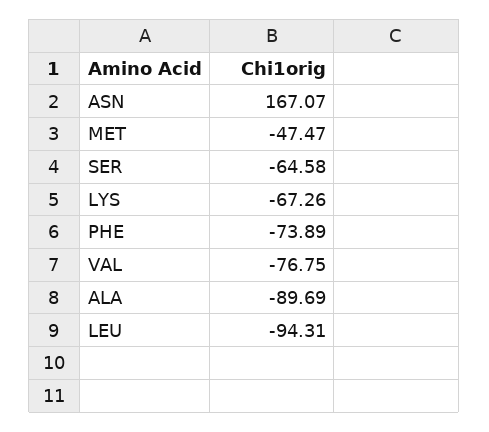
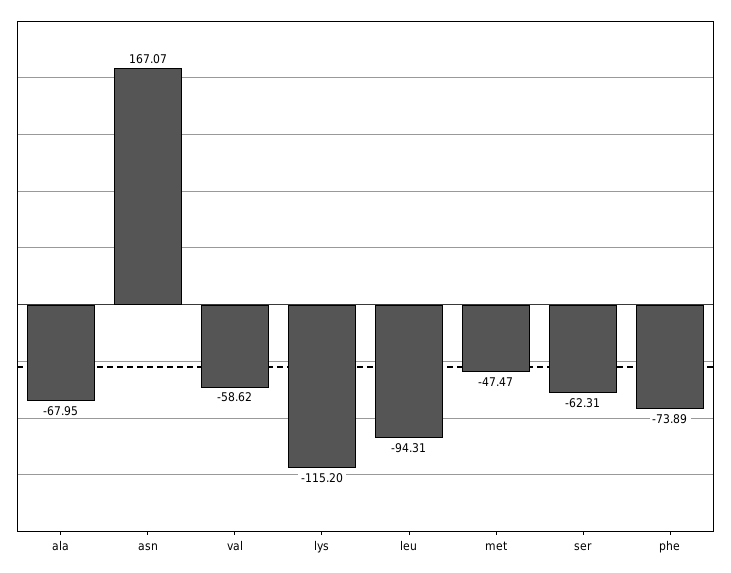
  {
    "ASN": 167.07,
    "MET": -47.47,
-   "SER": -64.58,
+   "SER": -62.31,
-   "LYS": -67.26,
+   "LYS": -115.2,
    "PHE": -73.89,
-   "VAL": -76.75,
+   "VAL": -58.62,
-   "ALA": -89.69,
+   "ALA": -67.95,
    "LEU": -94.31
  }

